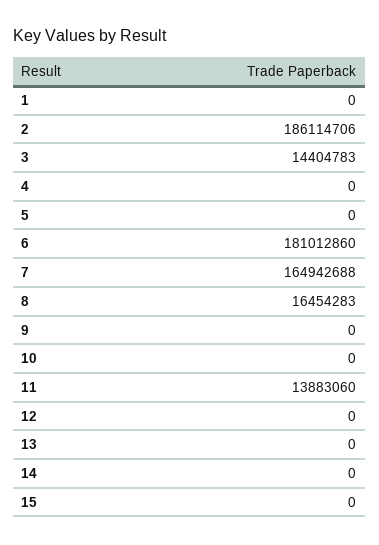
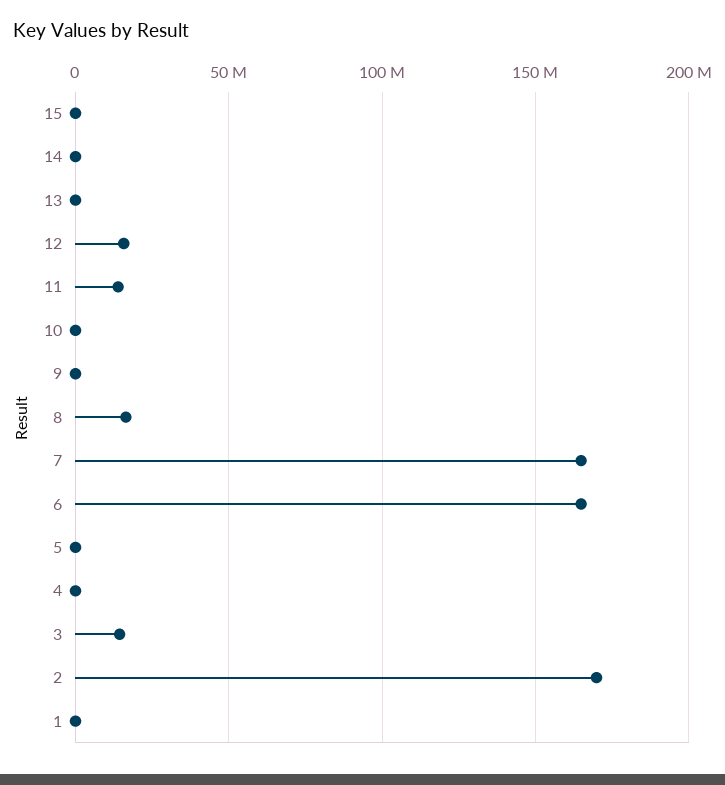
  {
    "1": 0,
-   "2": 186114706,
+   "2": 170000000,
    "3": 14404783,
    "4": 0,
    "5": 0,
-   "6": 181012860,
+   "6": 165000000,
    "7": 164942688,
    "8": 16454283,
    "9": 0,
    "10": 0,
    "11": 13883060,
-   "12": 0,
+   "12": 15000000,
    "13": 0,
    "14": 0,
    "15": 0
  }

